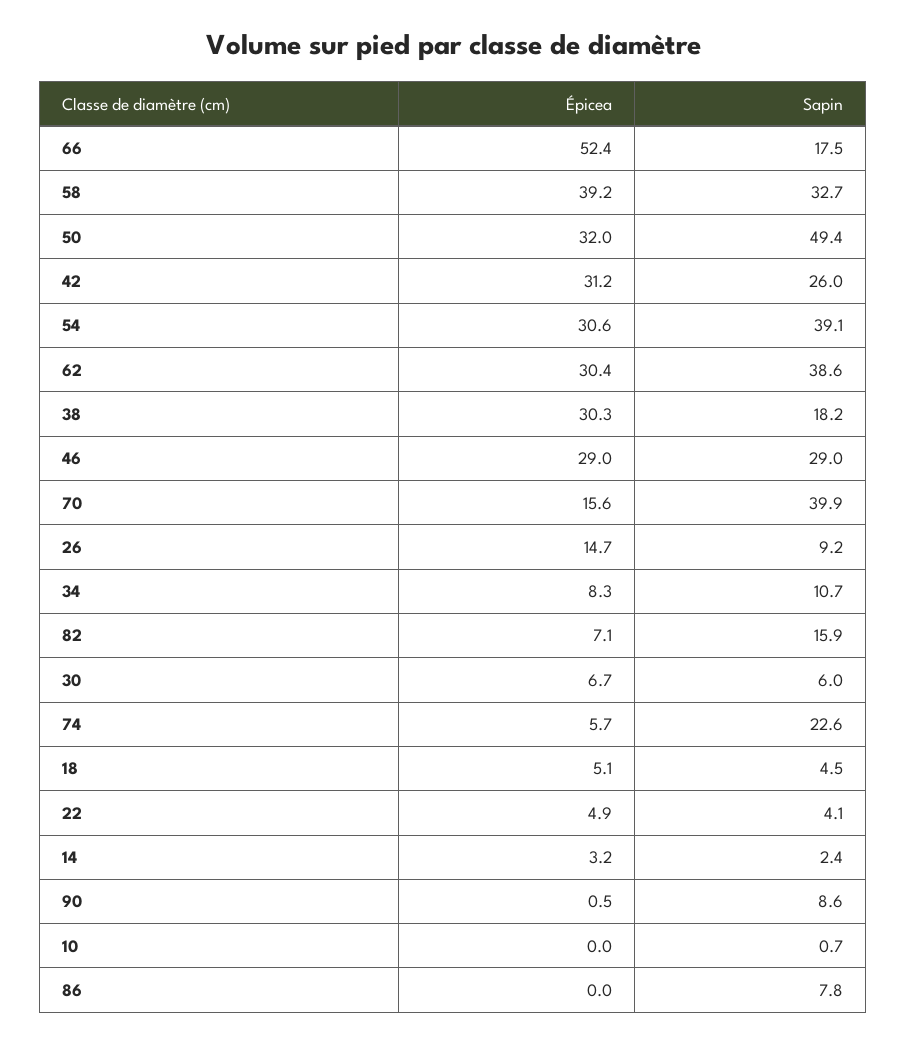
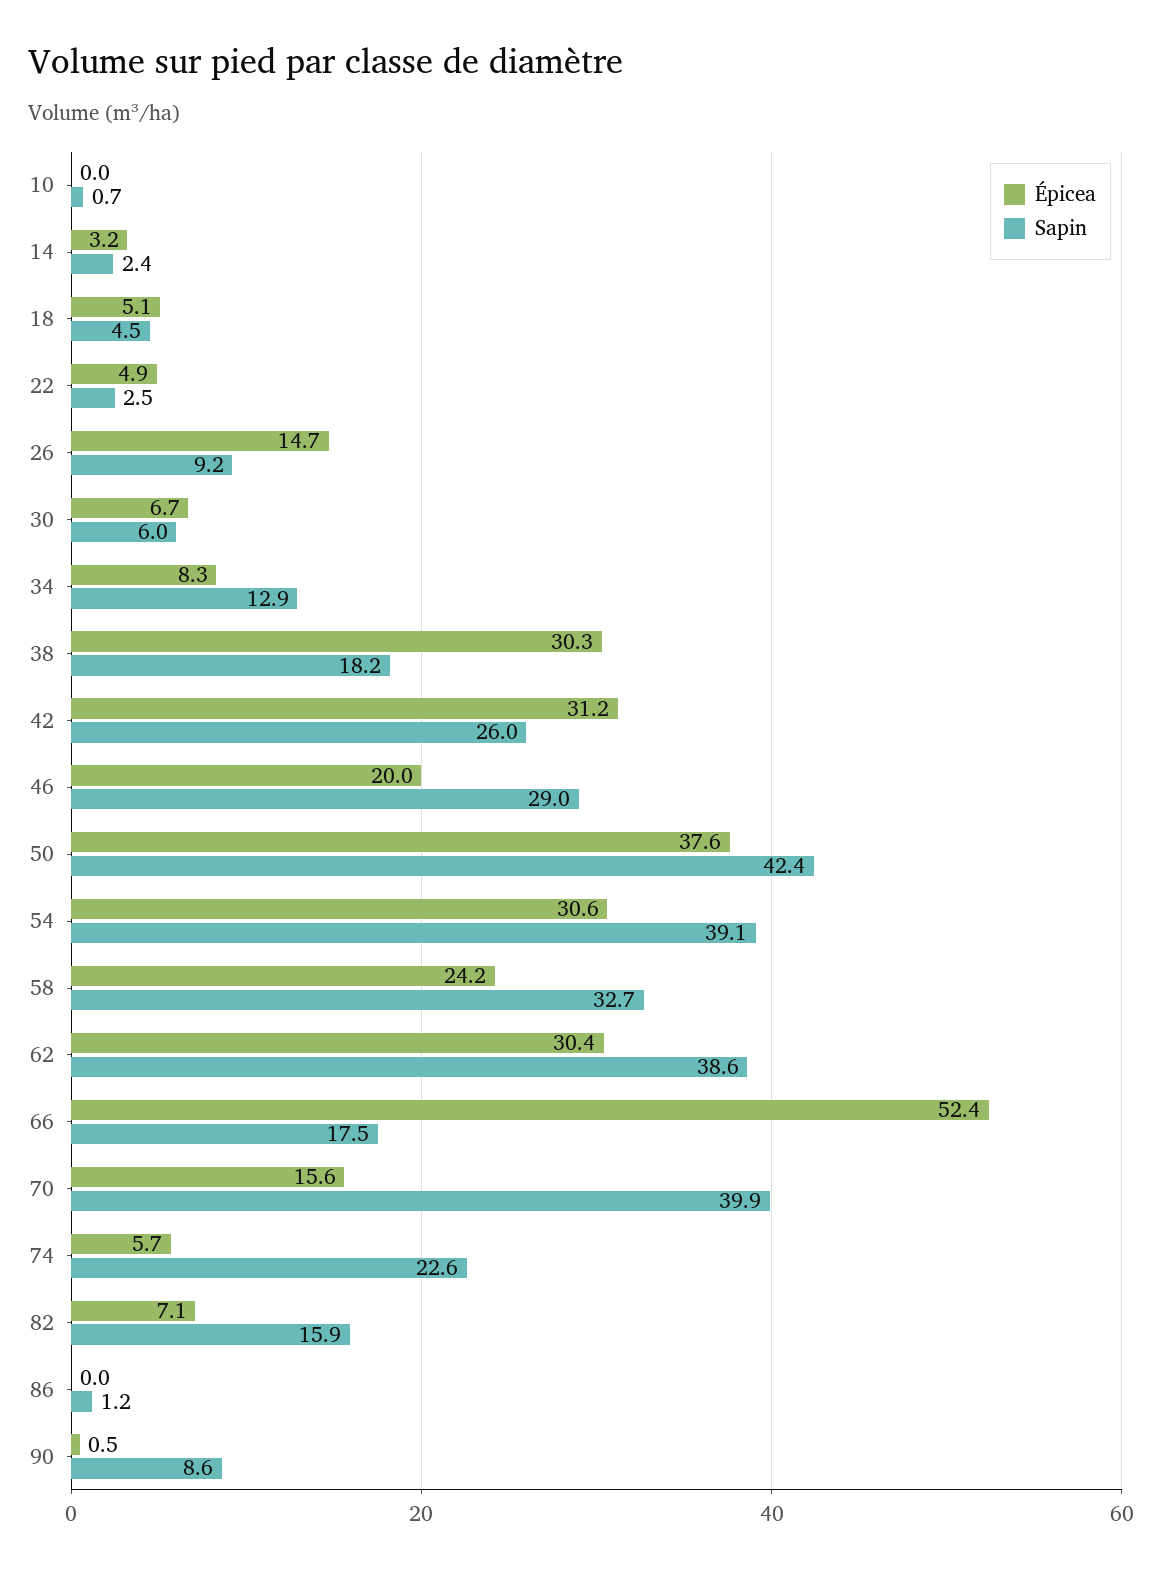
  {
    "Épicea": {
      "66": 52.4,
-     "58": 39.2,
+     "58": 24.2,
-     "50": 32,
+     "50": 37.6,
      "42": 31.2,
      "54": 30.6,
      "62": 30.4,
      "38": 30.3,
-     "46": 29,
+     "46": 20,
      "70": 15.6,
      "26": 14.7,
      "34": 8.3,
      "82": 7.1,
      "30": 6.7,
      "74": 5.7,
      "18": 5.1,
      "22": 4.9,
      "14": 3.2,
      "90": 0.5,
      "10": 0,
      "86": 0
    },
    "Sapin": {
      "66": 17.5,
      "58": 32.7,
-     "50": 49.4,
+     "50": 42.4,
      "42": 26,
      "54": 39.1,
      "62": 38.6,
      "38": 18.2,
      "46": 29,
      "70": 39.9,
      "26": 9.2,
-     "34": 10.7,
+     "34": 12.9,
      "82": 15.9,
      "30": 6,
      "74": 22.6,
      "18": 4.5,
-     "22": 4.1,
+     "22": 2.5,
      "14": 2.4,
      "90": 8.6,
      "10": 0.7,
-     "86": 7.8
+     "86": 1.2
    }
  }

